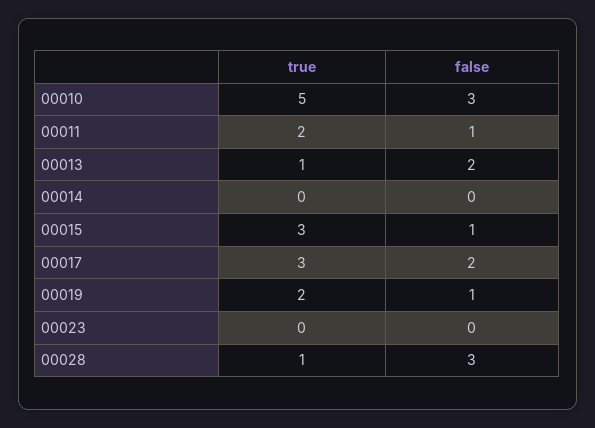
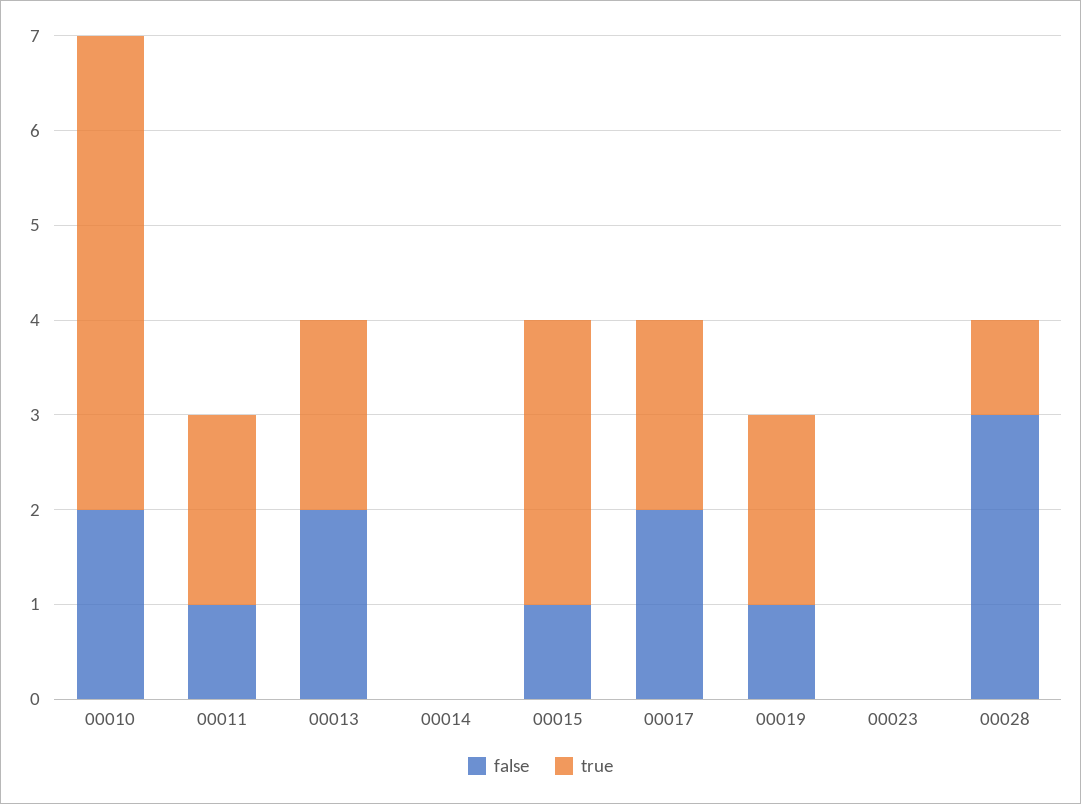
  {
    "true": {
      "00010": 5,
      "00011": 2,
-     "00013": 1,
+     "00013": 2,
      "00014": 0,
      "00015": 3,
-     "00017": 3,
+     "00017": 2,
      "00019": 2,
      "00023": 0,
      "00028": 1
    },
    "false": {
-     "00010": 3,
+     "00010": 2,
      "00011": 1,
      "00013": 2,
      "00014": 0,
      "00015": 1,
      "00017": 2,
      "00019": 1,
      "00023": 0,
      "00028": 3
    }
  }

